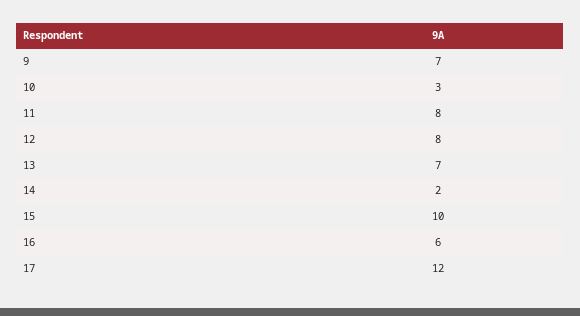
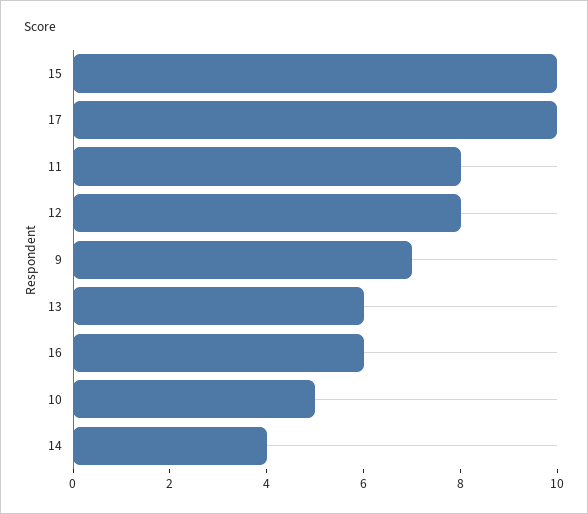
  {
    "9": 7,
-   "10": 3,
+   "10": 5,
    "11": 8,
    "12": 8,
-   "13": 7,
+   "13": 6,
-   "14": 2,
+   "14": 4,
    "15": 10,
    "16": 6,
-   "17": 12
+   "17": 10
  }

